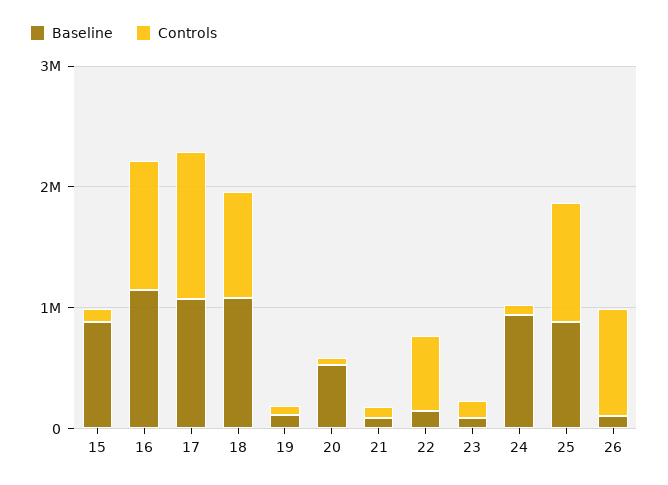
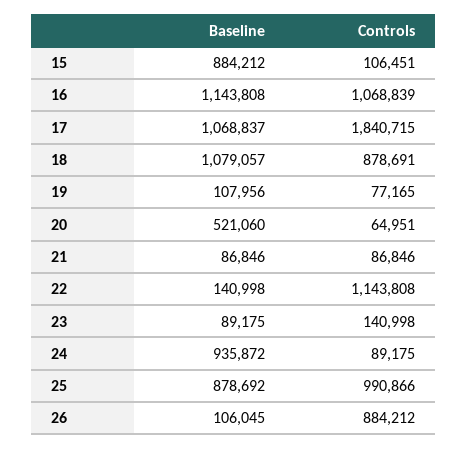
  {
    "Baseline": {
      "15": 884212,
      "16": 1143808,
      "17": 1068837,
      "18": 1079057,
      "19": 107956,
      "20": 521060,
      "21": 86846,
      "22": 140998,
      "23": 89175,
      "24": 935872,
      "25": 878692,
      "26": 106045
    },
    "Controls": {
      "15": 106451,
      "16": 1068839,
-     "17": 1200000,
+     "17": 1840715,
      "18": 878691,
      "19": 77165,
      "20": 64951,
      "21": 86846,
-     "22": 600000,
+     "22": 1143808,
      "23": 140998,
      "24": 89175,
      "25": 990866,
      "26": 884212
    }
  }

